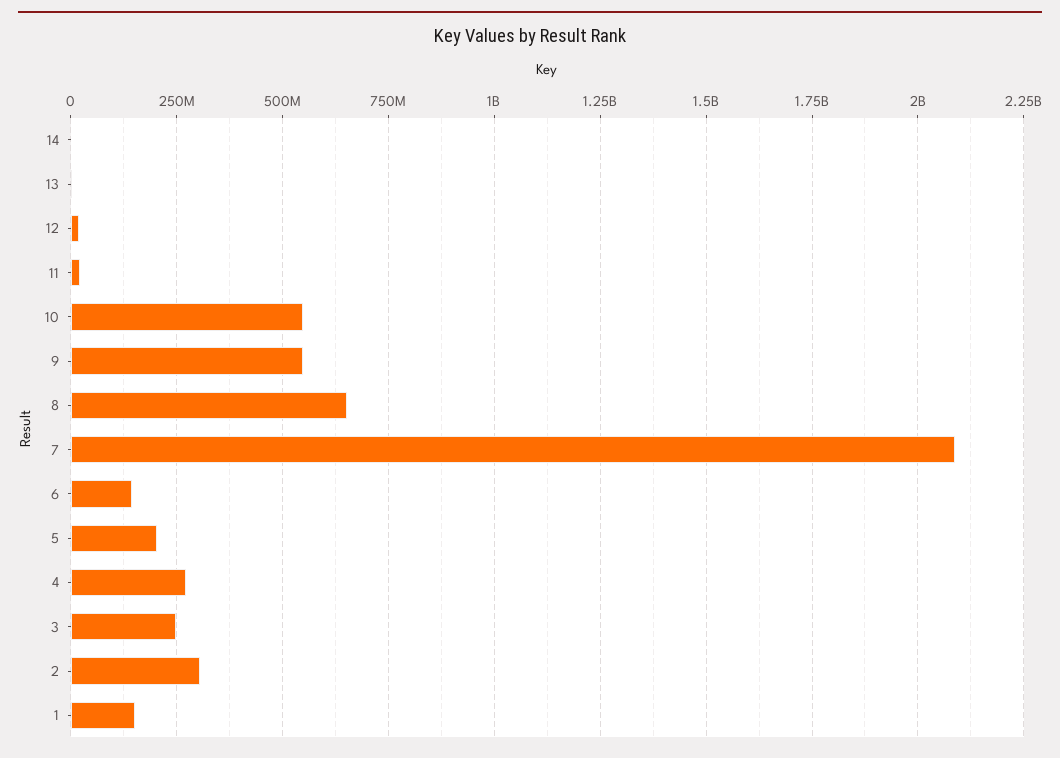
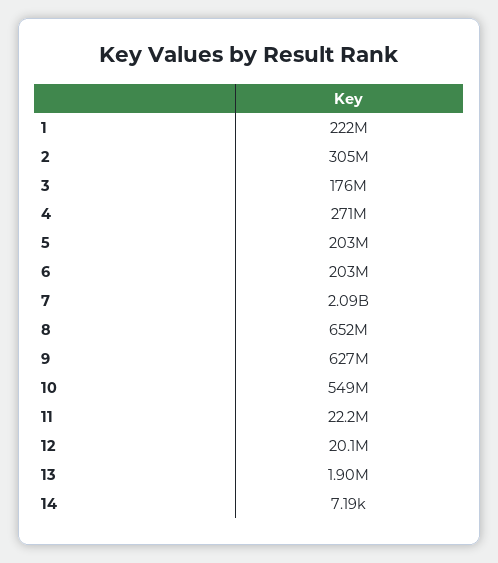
  {
    "14": 7190,
    "13": 1900000,
    "12": 20100000,
    "11": 22200000,
    "10": 549000000,
-   "9": 550000000,
+   "9": 627000000,
    "8": 652000000,
    "7": 2090000000,
-   "6": 150000000,
+   "6": 203000000,
    "5": 203000000,
    "4": 271000000,
-   "3": 250000000,
+   "3": 176000000,
    "2": 305000000,
-   "1": 150000000
+   "1": 222000000
  }

